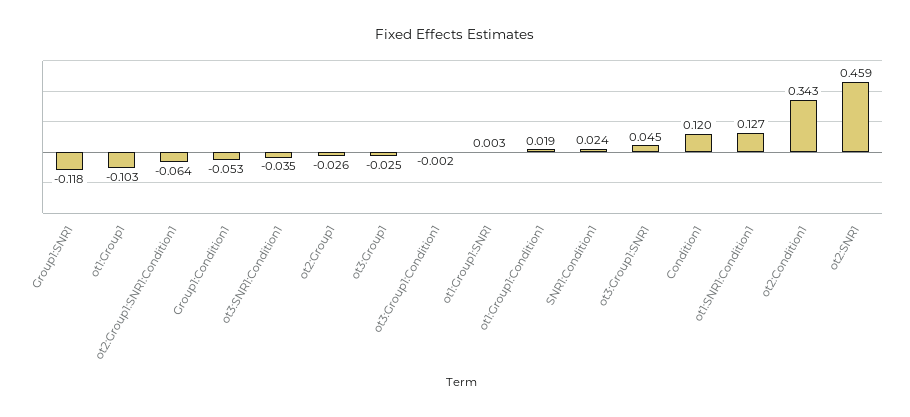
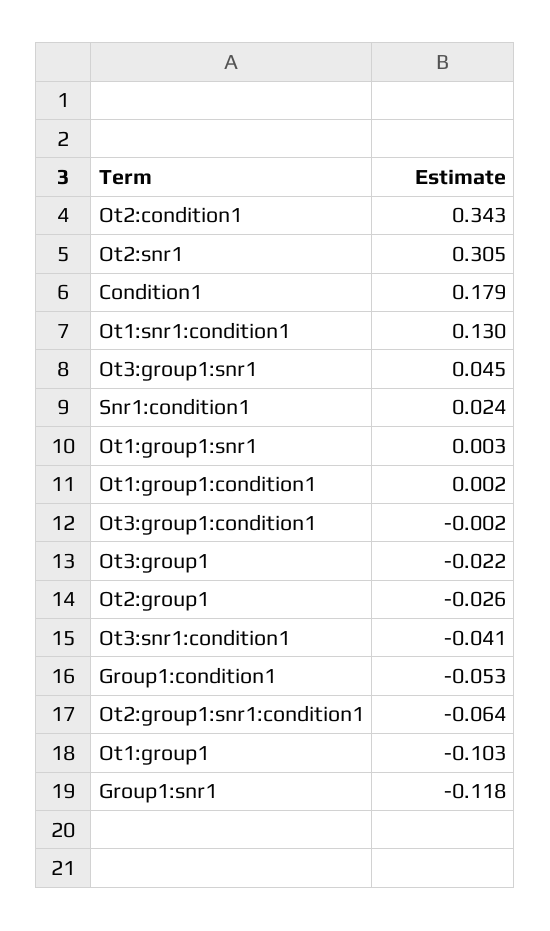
  {
    "Group1:SNR1": -0.118,
    "ot1:Group1": -0.103,
    "ot2:Group1:SNR1:Condition1": -0.064,
    "Group1:Condition1": -0.053,
-   "ot3:SNR1:Condition1": -0.035,
+   "ot3:SNR1:Condition1": -0.041,
    "ot2:Group1": -0.026,
-   "ot3:Group1": -0.025,
+   "ot3:Group1": -0.022,
    "ot3:Group1:Condition1": -0.002,
    "ot1:Group1:SNR1": 0.003,
-   "ot1:Group1:Condition1": 0.019,
+   "ot1:Group1:Condition1": 0.002,
    "SNR1:Condition1": 0.024,
    "ot3:Group1:SNR1": 0.045,
-   "Condition1": 0.12,
+   "Condition1": 0.179,
-   "ot1:SNR1:Condition1": 0.127,
+   "ot1:SNR1:Condition1": 0.13,
    "ot2:Condition1": 0.343,
-   "ot2:SNR1": 0.459
+   "ot2:SNR1": 0.305
  }

